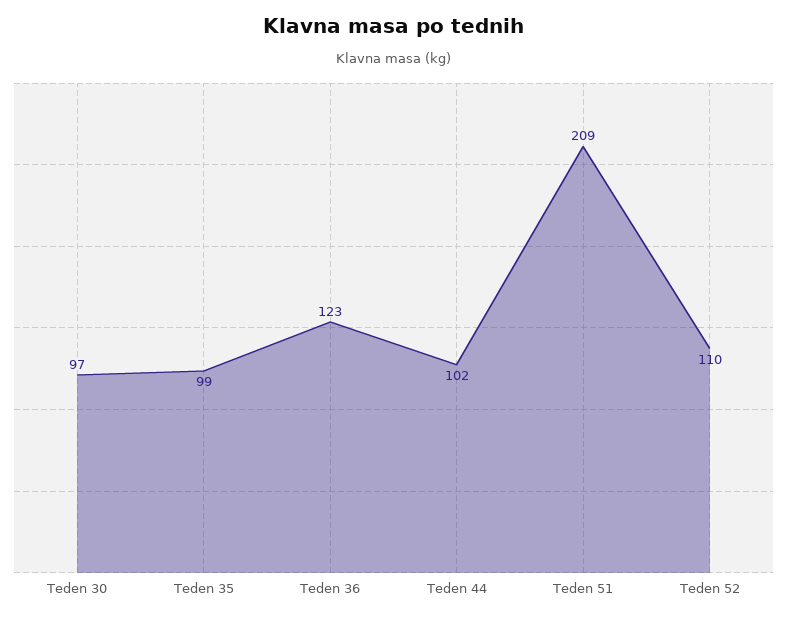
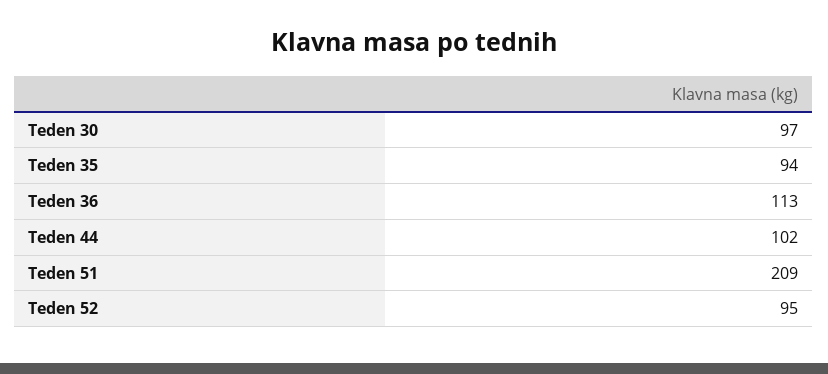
  {
    "Teden 30": 97,
-   "Teden 35": 99,
+   "Teden 35": 94,
-   "Teden 36": 123,
+   "Teden 36": 113,
    "Teden 44": 102,
    "Teden 51": 209,
-   "Teden 52": 110
+   "Teden 52": 95
  }

